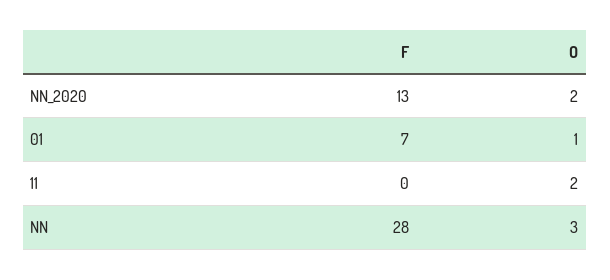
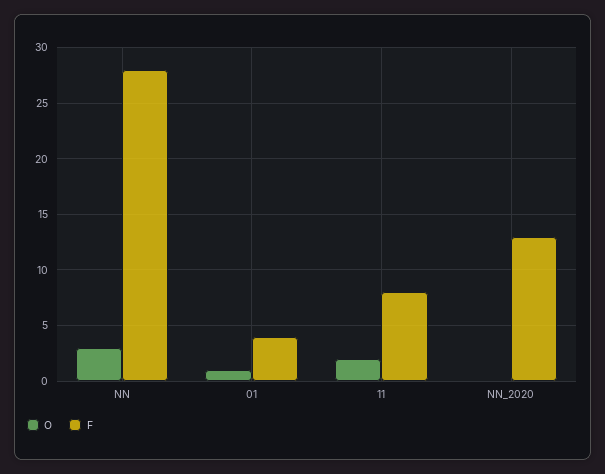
  {
    "F": {
      "NN_2020": 13,
-     "01": 7,
+     "01": 4,
-     "11": 0,
+     "11": 8,
      "NN": 28
    },
    "O": {
-     "NN_2020": 2,
+     "NN_2020": 0,
      "01": 1,
      "11": 2,
      "NN": 3
    }
  }

